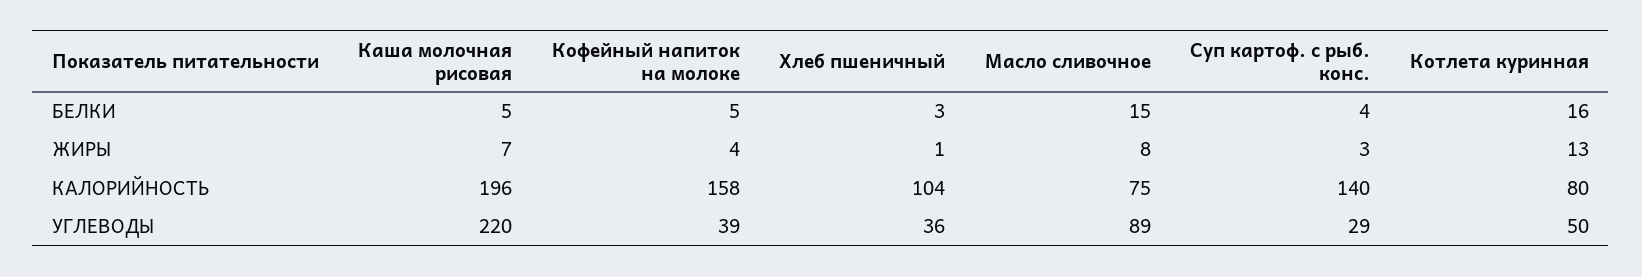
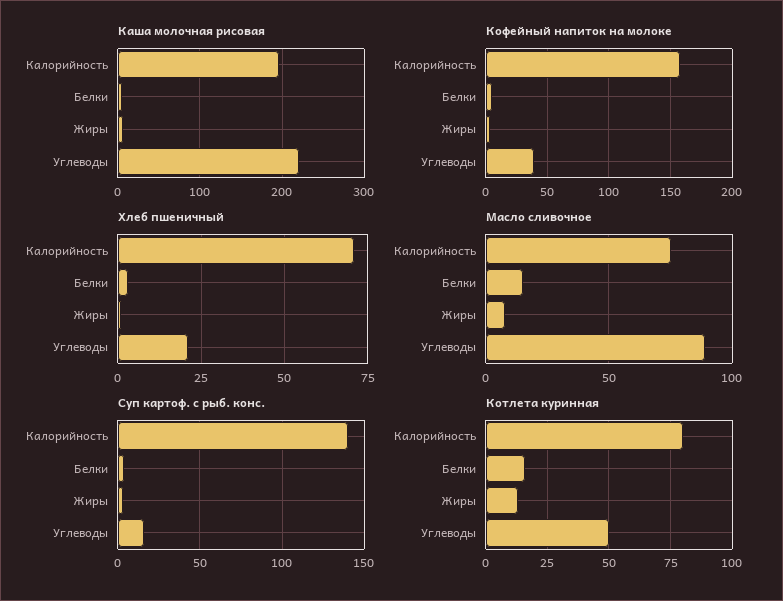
  {
    "Каша молочная рисовая": {
      "БЕЛКИ": 5,
      "ЖИРЫ": 7,
      "КАЛОРИЙНОСТЬ": 196,
      "УГЛЕВОДЫ": 220
    },
    "Кофейный напиток на молоке": {
      "БЕЛКИ": 5,
      "ЖИРЫ": 4,
      "КАЛОРИЙНОСТЬ": 158,
      "УГЛЕВОДЫ": 39
    },
    "Хлеб пшеничный": {
      "БЕЛКИ": 3,
      "ЖИРЫ": 1,
-     "КАЛОРИЙНОСТЬ": 104,
+     "КАЛОРИЙНОСТЬ": 70,
-     "УГЛЕВОДЫ": 36
+     "УГЛЕВОДЫ": 20
    },
    "Масло сливочное": {
      "БЕЛКИ": 15,
      "ЖИРЫ": 8,
      "КАЛОРИЙНОСТЬ": 75,
      "УГЛЕВОДЫ": 89
    },
    "Суп картоф. с рыб. конс.": {
      "БЕЛКИ": 4,
      "ЖИРЫ": 3,
      "КАЛОРИЙНОСТЬ": 140,
-     "УГЛЕВОДЫ": 29
+     "УГЛЕВОДЫ": 15
    },
    "Котлета куринная": {
      "БЕЛКИ": 16,
      "ЖИРЫ": 13,
      "КАЛОРИЙНОСТЬ": 80,
      "УГЛЕВОДЫ": 50
    }
  }

